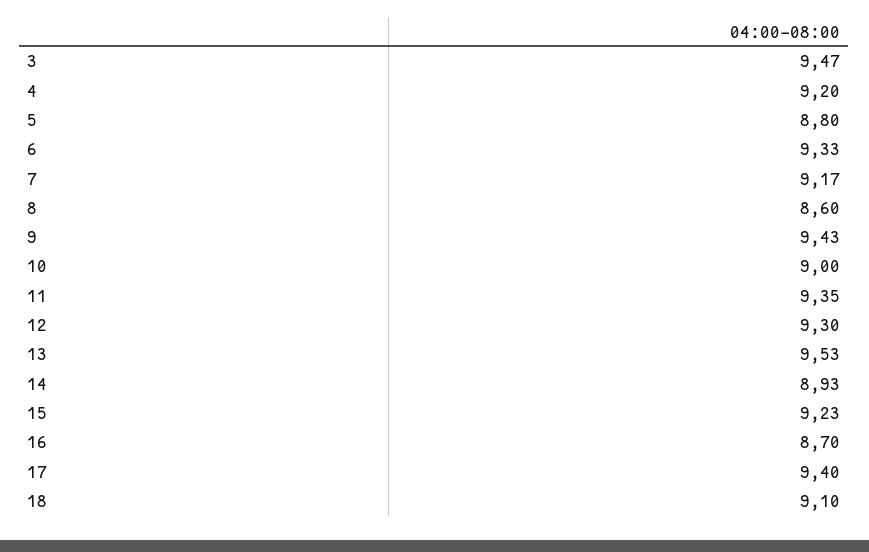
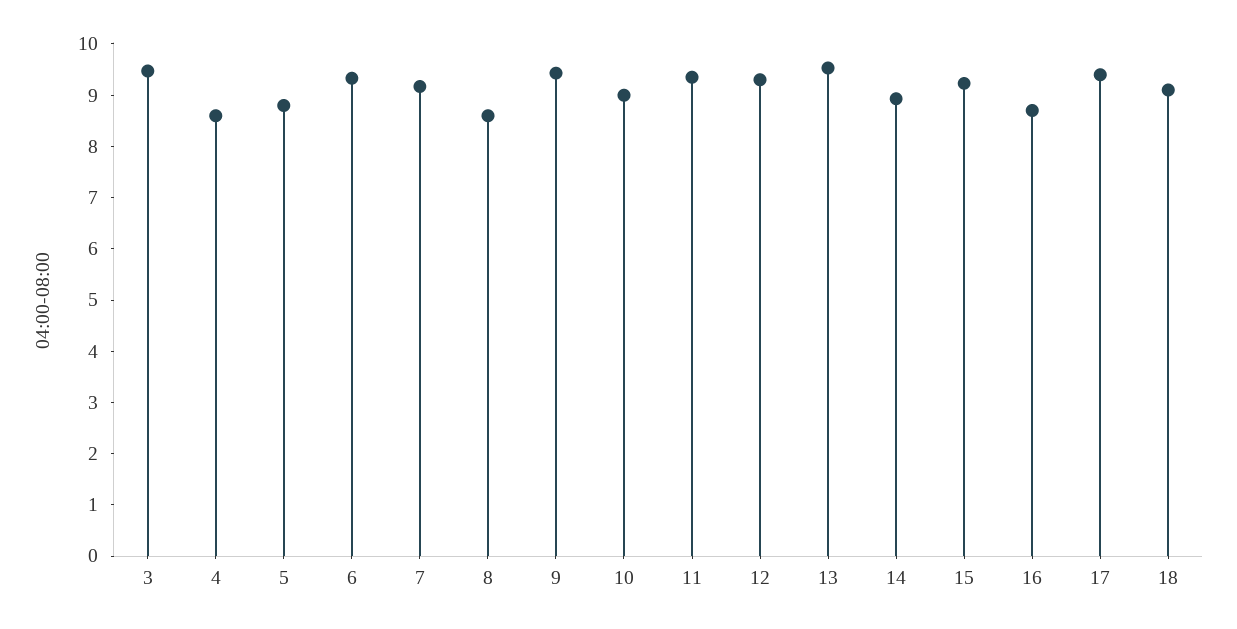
  {
    "3": 9.47,
-   "4": 9.2,
+   "4": 8.6,
    "5": 8.8,
    "6": 9.33,
    "7": 9.17,
    "8": 8.6,
    "9": 9.43,
    "10": 9,
    "11": 9.35,
    "12": 9.3,
    "13": 9.53,
    "14": 8.93,
    "15": 9.23,
    "16": 8.7,
    "17": 9.4,
    "18": 9.1
  }

